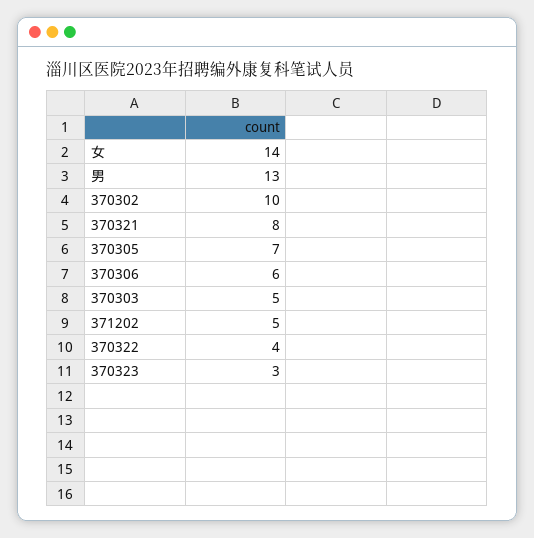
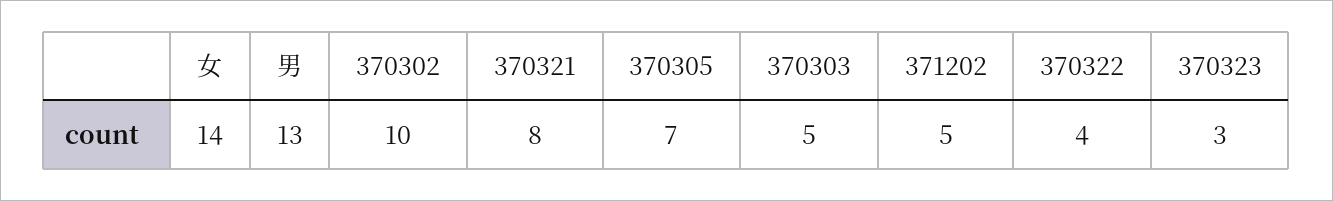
  {
    "女": 14,
    "男": 13,
    "370302": 10,
    "370321": 8,
    "370305": 7,
-   "370306": 6,
    "370303": 5,
    "371202": 5,
    "370322": 4,
    "370323": 3
  }

